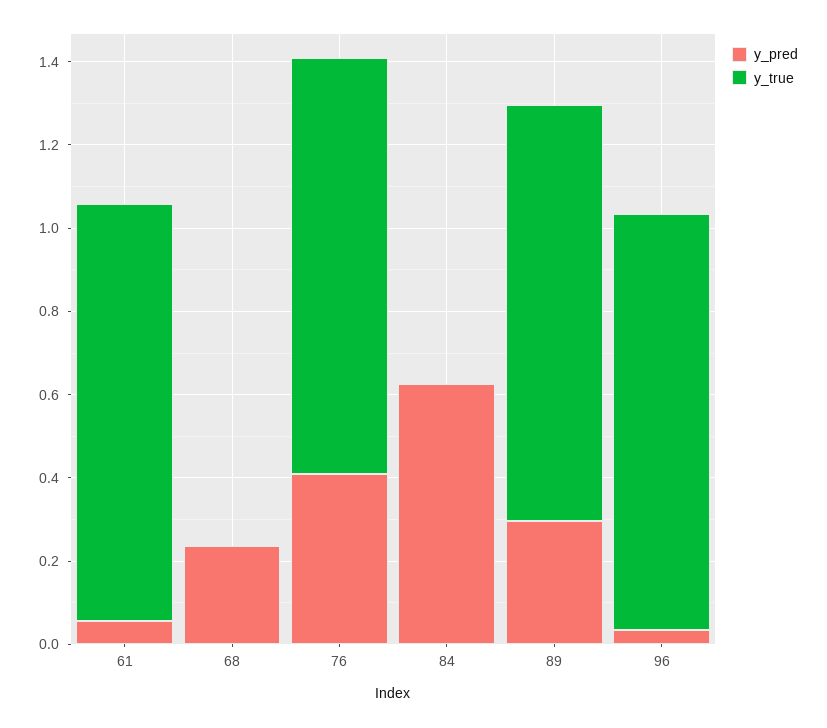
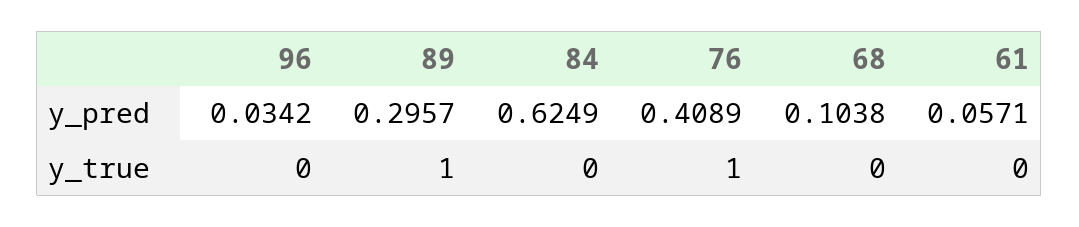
  {
    "y_pred": {
      "61": 0.0571,
-     "68": 0.25,
+     "68": 0.1038,
      "76": 0.4089,
      "84": 0.6249,
      "89": 0.2957,
      "96": 0.0342
    },
    "y_true": {
-     "61": 1,
+     "61": 0,
      "68": 0,
      "76": 1,
      "84": 0,
      "89": 1,
-     "96": 1
+     "96": 0
    }
  }

